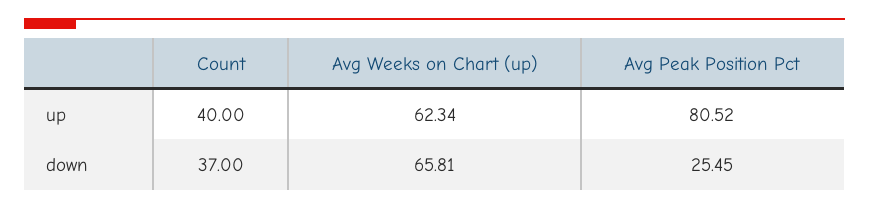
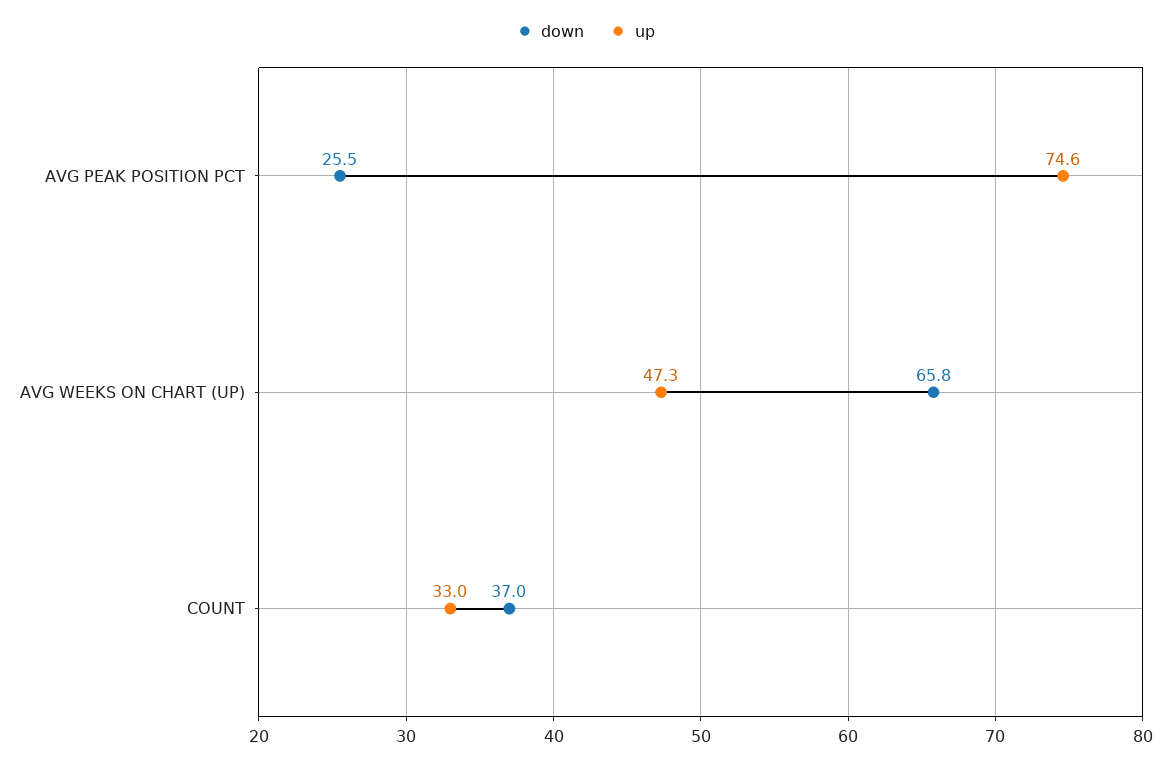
  {
    "up": {
-     "Count": 40,
+     "Count": 33,
-     "Avg Weeks on Chart (up)": 62.34,
+     "Avg Weeks on Chart (up)": 47.3,
-     "Avg Peak Position Pct": 80.52
+     "Avg Peak Position Pct": 74.6
    },
    "down": {
      "Count": 37,
      "Avg Weeks on Chart (up)": 65.81,
      "Avg Peak Position Pct": 25.45
    }
  }

